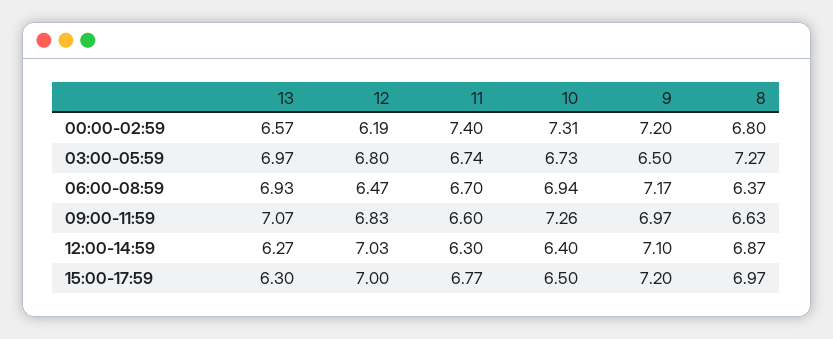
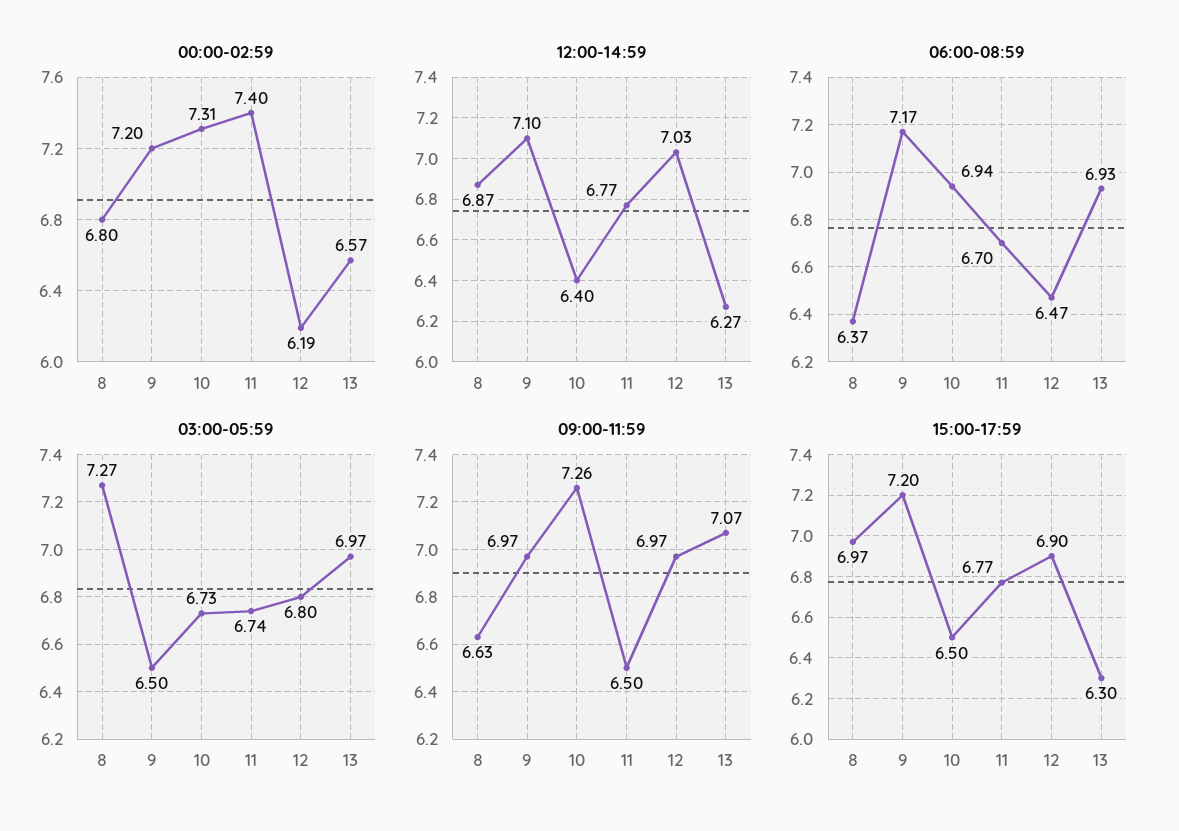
  {
    "00:00-02:59": {
      "13": 6.57,
      "12": 6.19,
      "11": 7.4,
      "10": 7.31,
      "9": 7.2,
      "8": 6.8
    },
    "03:00-05:59": {
      "13": 6.97,
      "12": 6.8,
      "11": 6.74,
      "10": 6.73,
      "9": 6.5,
      "8": 7.27
    },
    "06:00-08:59": {
      "13": 6.93,
      "12": 6.47,
      "11": 6.7,
      "10": 6.94,
      "9": 7.17,
      "8": 6.37
    },
    "09:00-11:59": {
      "13": 7.07,
-     "12": 6.83,
+     "12": 6.97,
-     "11": 6.6,
+     "11": 6.5,
      "10": 7.26,
      "9": 6.97,
      "8": 6.63
    },
    "12:00-14:59": {
      "13": 6.27,
      "12": 7.03,
-     "11": 6.3,
+     "11": 6.77,
      "10": 6.4,
      "9": 7.1,
      "8": 6.87
    },
    "15:00-17:59": {
      "13": 6.3,
-     "12": 7,
+     "12": 6.9,
      "11": 6.77,
      "10": 6.5,
      "9": 7.2,
      "8": 6.97
    }
  }

